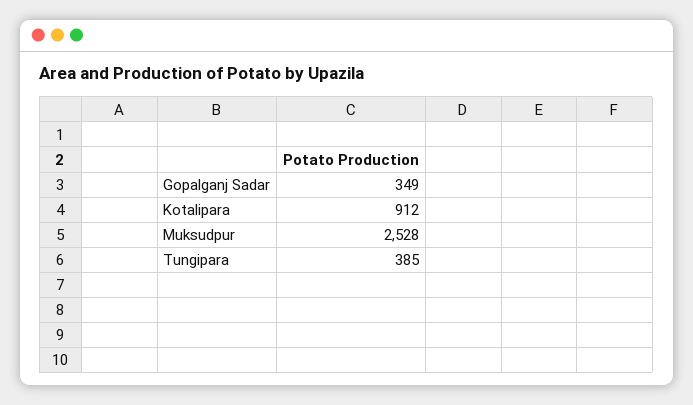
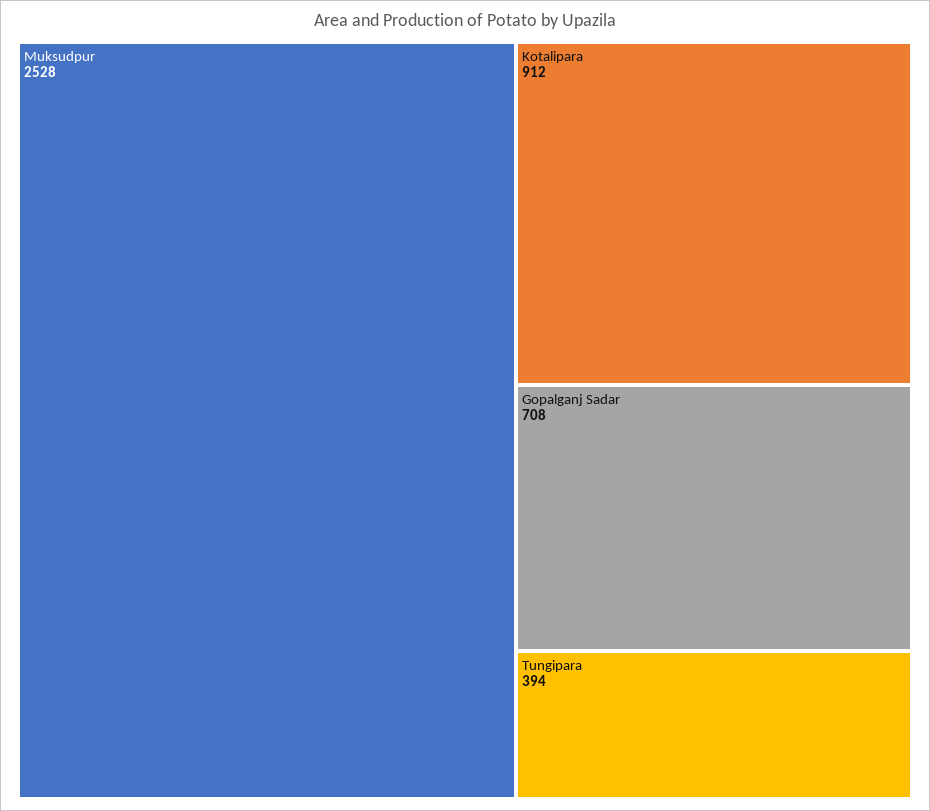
  {
-   "Gopalganj Sadar": 349,
+   "Gopalganj Sadar": 708,
    "Kotalipara": 912,
    "Muksudpur": 2528,
-   "Tungipara": 385
+   "Tungipara": 394
  }

